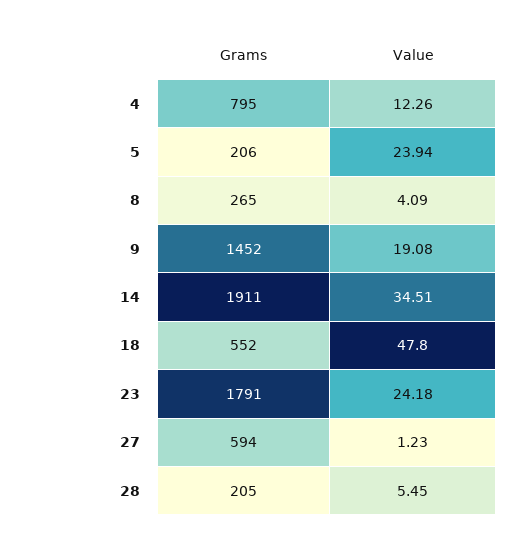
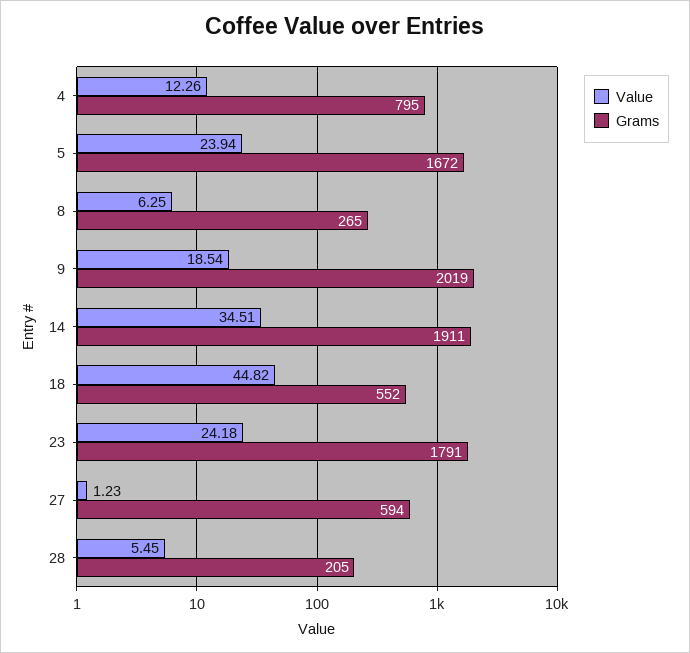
  {
    "Grams": {
      "4": 795,
-     "5": 206,
+     "5": 1672,
      "8": 265,
-     "9": 1452,
+     "9": 2019,
      "14": 1911,
      "18": 552,
      "23": 1791,
      "27": 594,
      "28": 205
    },
    "Value": {
      "4": 12.26,
      "5": 23.94,
-     "8": 4.09,
+     "8": 6.25,
-     "9": 19.08,
+     "9": 18.54,
      "14": 34.51,
-     "18": 47.8,
+     "18": 44.82,
      "23": 24.18,
      "27": 1.23,
      "28": 5.45
    }
  }

